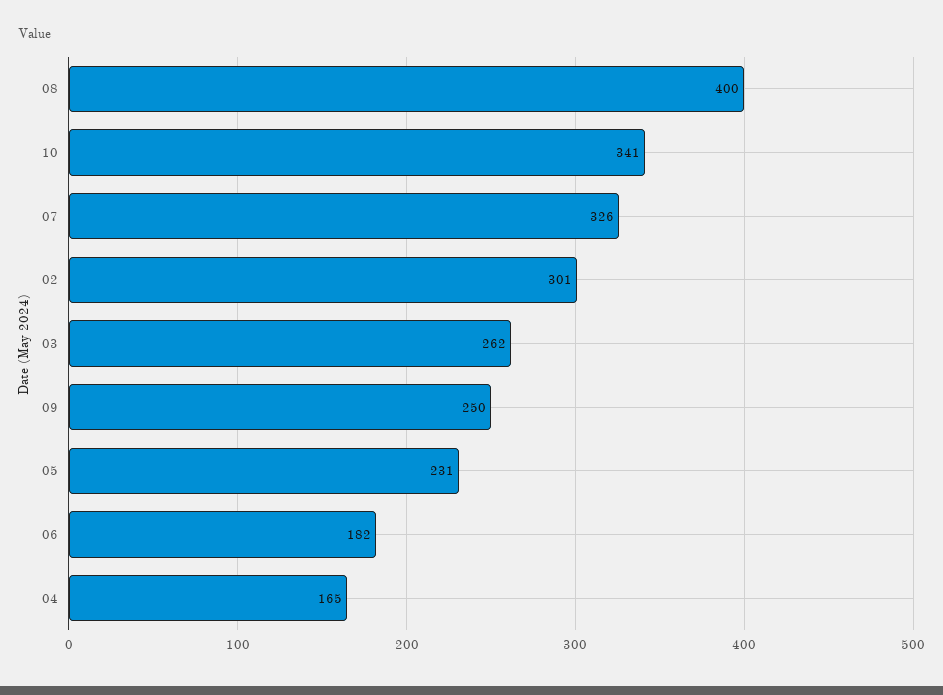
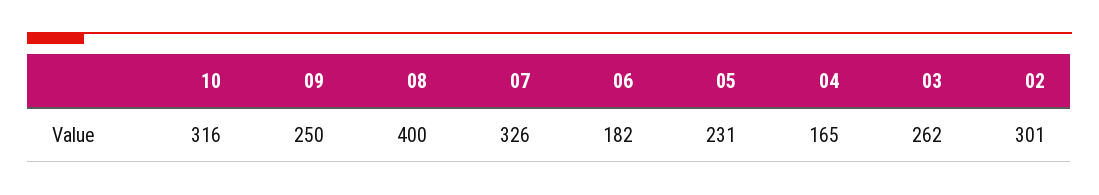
  {
    "08": 400,
-   "10": 341,
+   "10": 316,
    "07": 326,
    "02": 301,
    "03": 262,
    "09": 250,
    "05": 231,
    "06": 182,
    "04": 165
  }

